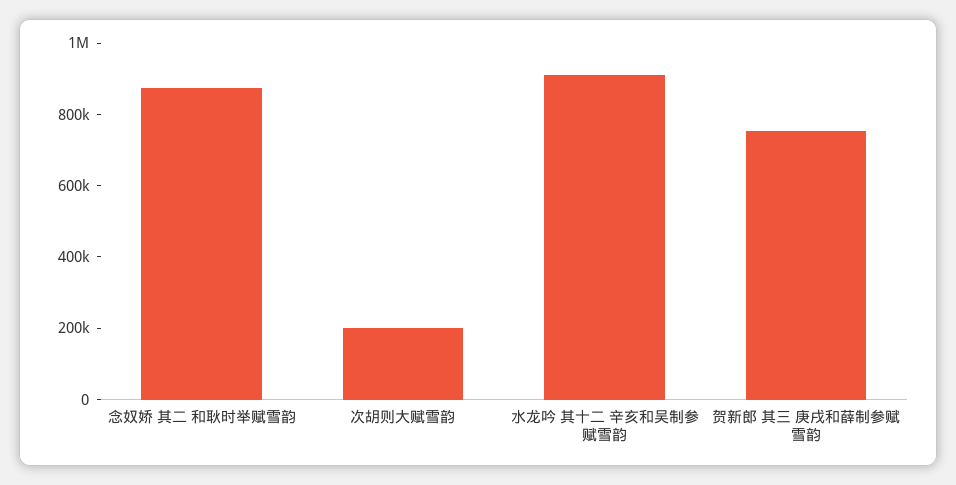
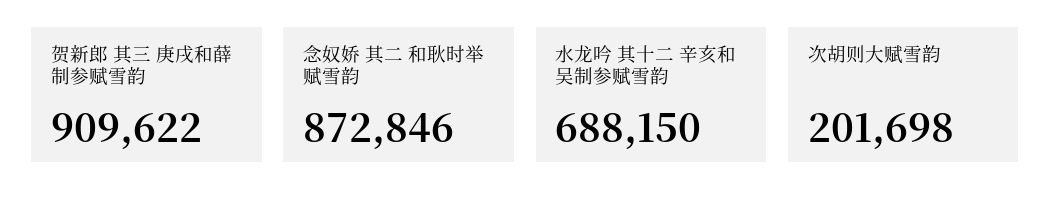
  {
    "念奴娇 其二 和耿时举赋雪韵": 872846,
    "次胡则大赋雪韵": 201698,
-   "水龙吟 其十二 辛亥和吴制参赋雪韵": 900000,
+   "水龙吟 其十二 辛亥和吴制参赋雪韵": 688150,
-   "贺新郎 其三 庚戌和薛制参赋雪韵": 750000
+   "贺新郎 其三 庚戌和薛制参赋雪韵": 909622
  }

